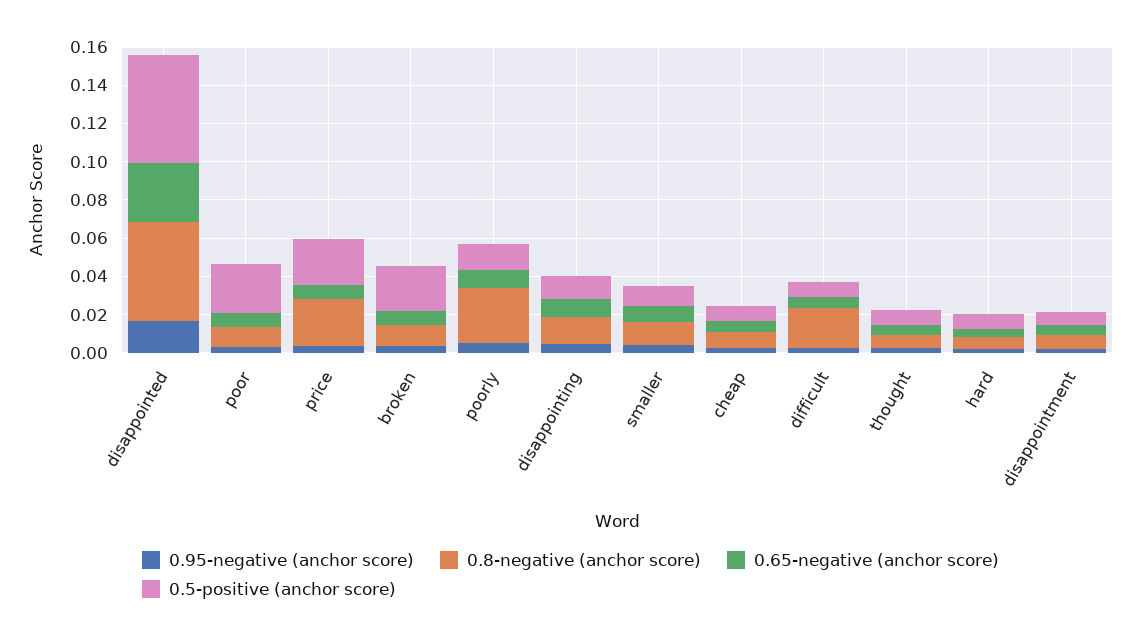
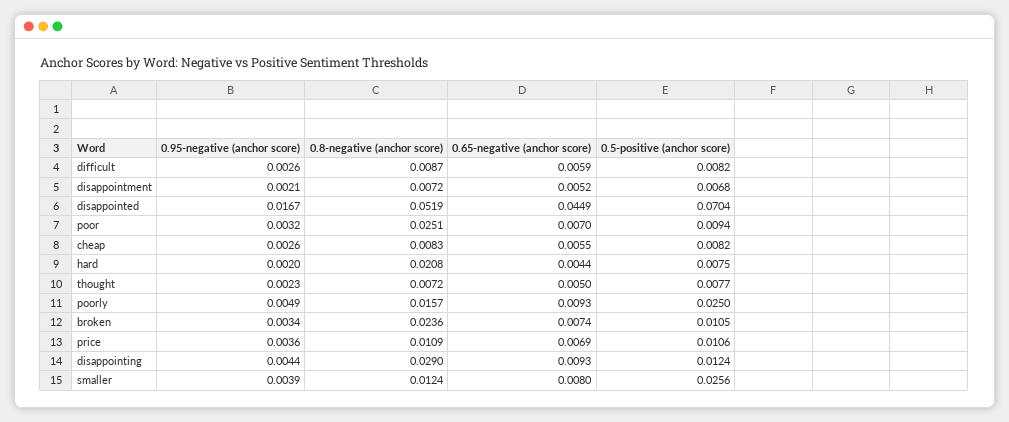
  {
    "0.95-negative (anchor score)": {
      "disappointed": 0.0167,
      "poor": 0.0032,
      "price": 0.0036,
      "broken": 0.0034,
      "poorly": 0.0049,
      "disappointing": 0.0044,
      "smaller": 0.0039,
      "cheap": 0.0026,
      "difficult": 0.0026,
      "thought": 0.0023,
      "hard": 0.002,
      "disappointment": 0.0021
    },
    "0.8-negative (anchor score)": {
      "disappointed": 0.0519,
-     "poor": 0.01,
+     "poor": 0.0251,
-     "price": 0.025,
+     "price": 0.0109,
-     "broken": 0.01,
+     "broken": 0.0236,
-     "poorly": 0.03,
+     "poorly": 0.0157,
-     "disappointing": 0.015,
+     "disappointing": 0.029,
      "smaller": 0.0124,
      "cheap": 0.0083,
-     "difficult": 0.02,
+     "difficult": 0.0087,
      "thought": 0.0072,
-     "hard": 0.005,
+     "hard": 0.0208,
      "disappointment": 0.0072
    },
    "0.65-negative (anchor score)": {
-     "disappointed": 0.03,
+     "disappointed": 0.0449,
      "poor": 0.007,
      "price": 0.0069,
      "broken": 0.0074,
      "poorly": 0.0093,
      "disappointing": 0.0093,
      "smaller": 0.008,
      "cheap": 0.0055,
      "difficult": 0.0059,
      "thought": 0.005,
      "hard": 0.0044,
      "disappointment": 0.0052
    },
    "0.5-positive (anchor score)": {
-     "disappointed": 0.055,
+     "disappointed": 0.0704,
-     "poor": 0.025,
+     "poor": 0.0094,
-     "price": 0.025,
+     "price": 0.0106,
-     "broken": 0.025,
+     "broken": 0.0105,
-     "poorly": 0.015,
+     "poorly": 0.025,
      "disappointing": 0.0124,
-     "smaller": 0.01,
+     "smaller": 0.0256,
      "cheap": 0.0082,
      "difficult": 0.0082,
      "thought": 0.0077,
      "hard": 0.0075,
      "disappointment": 0.0068
    }
  }

